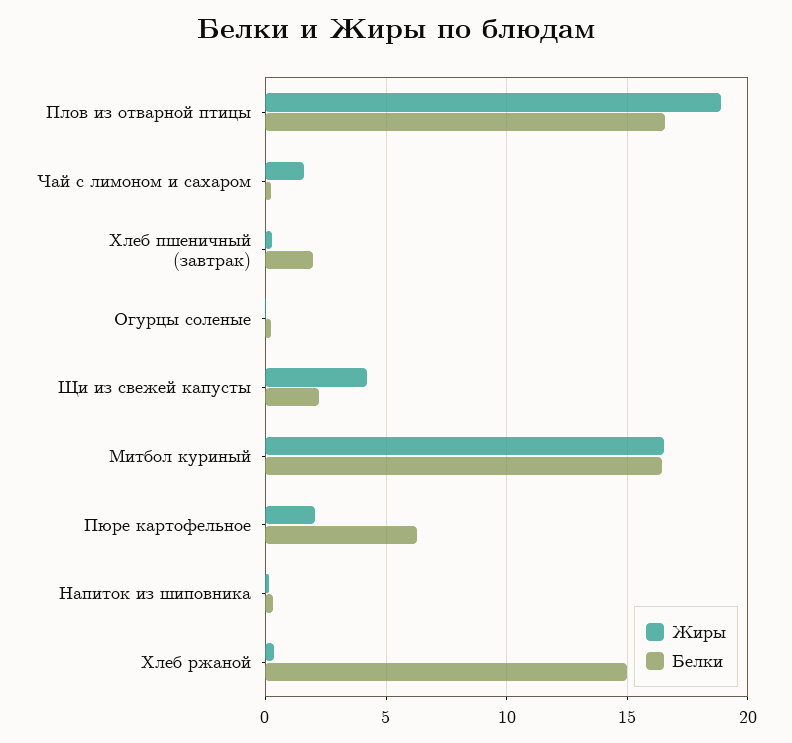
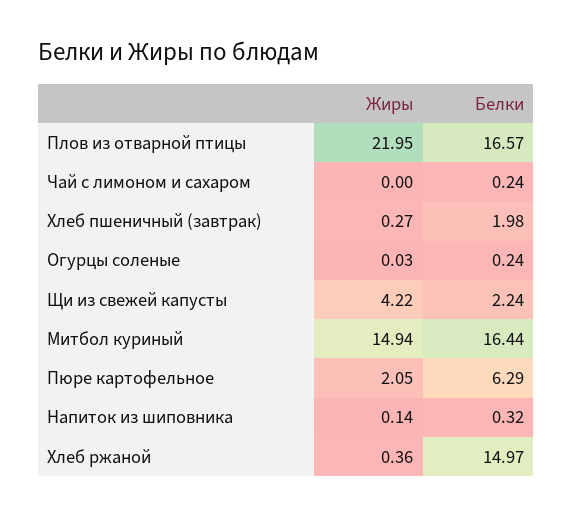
  {
    "Жиры": {
-     "Плов из отварной птицы": 19,
+     "Плов из отварной птицы": 21.95,
-     "Чай с лимоном и сахаром": 1.5,
+     "Чай с лимоном и сахаром": 0,
      "Хлеб пшеничный (завтрак)": 0.27,
      "Огурцы соленые": 0.03,
      "Щи из свежей капусты": 4.22,
-     "Митбол куриный": 16.5,
+     "Митбол куриный": 14.94,
      "Пюре картофельное": 2.05,
      "Напиток из шиповника": 0.14,
      "Хлеб ржаной": 0.36
    },
    "Белки": {
      "Плов из отварной птицы": 16.57,
      "Чай с лимоном и сахаром": 0.24,
      "Хлеб пшеничный (завтрак)": 1.98,
      "Огурцы соленые": 0.24,
      "Щи из свежей капусты": 2.24,
      "Митбол куриный": 16.44,
      "Пюре картофельное": 6.29,
      "Напиток из шиповника": 0.32,
      "Хлеб ржаной": 14.97
    }
  }

